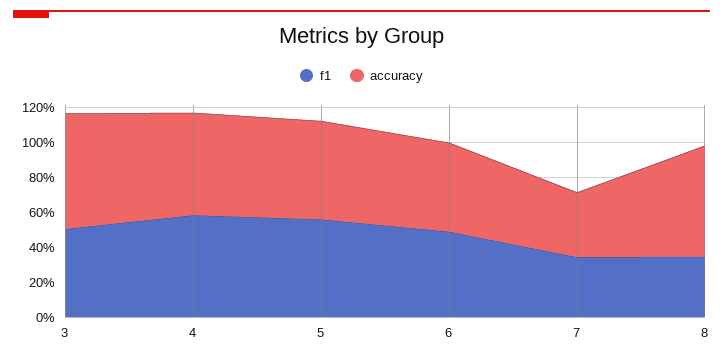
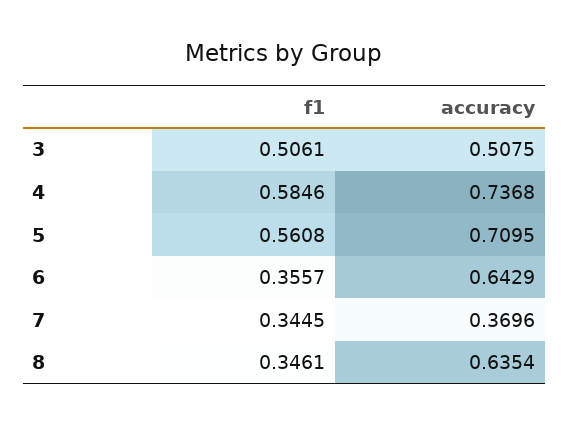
  {
    "f1": {
      "3": 0.5061,
      "4": 0.5846,
      "5": 0.5608,
-     "6": 0.5,
+     "6": 0.3557,
      "7": 0.3445,
      "8": 0.3461
    },
    "accuracy": {
-     "3": 0.65,
+     "3": 0.5075,
-     "4": 0.6,
+     "4": 0.7368,
-     "5": 0.55,
+     "5": 0.7095,
-     "6": 0.5,
+     "6": 0.6429,
      "7": 0.3696,
      "8": 0.6354
    }
  }

